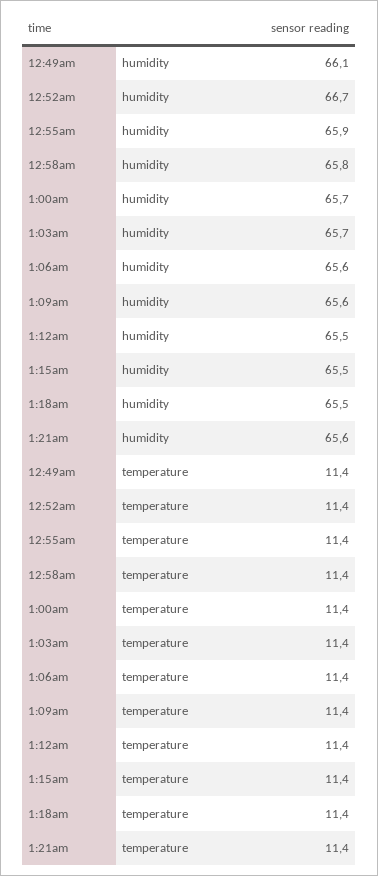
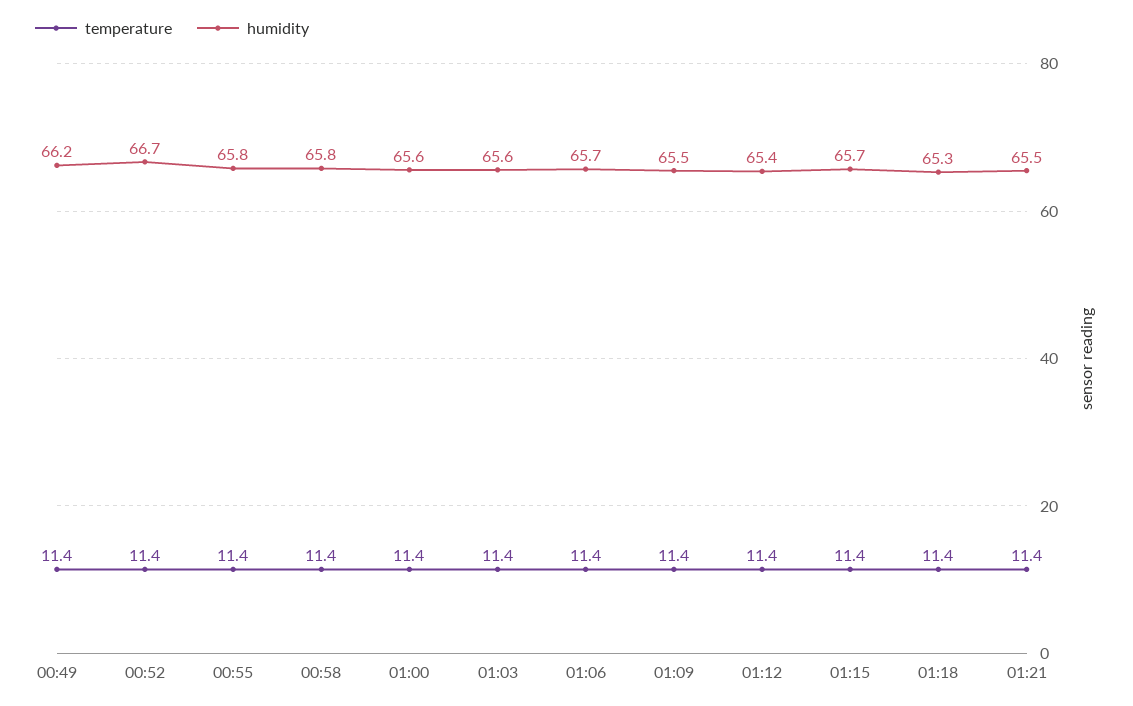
  {
    "humidity": {
-     "12:49am": 66.1,
+     "12:49am": 66.2,
      "12:52am": 66.7,
-     "12:55am": 65.9,
+     "12:55am": 65.8,
      "12:58am": 65.8,
-     "1:00am": 65.7,
+     "1:00am": 65.6,
-     "1:03am": 65.7,
+     "1:03am": 65.6,
-     "1:06am": 65.6,
+     "1:06am": 65.7,
-     "1:09am": 65.6,
+     "1:09am": 65.5,
-     "1:12am": 65.5,
+     "1:12am": 65.4,
-     "1:15am": 65.5,
+     "1:15am": 65.7,
-     "1:18am": 65.5,
+     "1:18am": 65.3,
-     "1:21am": 65.6
+     "1:21am": 65.5
    },
    "temperature": {
      "12:49am": 11.4,
      "12:52am": 11.4,
      "12:55am": 11.4,
      "12:58am": 11.4,
      "1:00am": 11.4,
      "1:03am": 11.4,
      "1:06am": 11.4,
      "1:09am": 11.4,
      "1:12am": 11.4,
      "1:15am": 11.4,
      "1:18am": 11.4,
      "1:21am": 11.4
    }
  }

